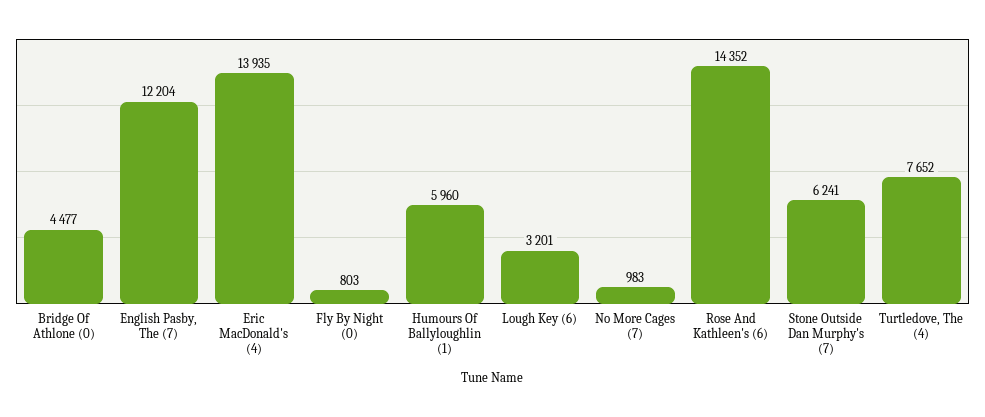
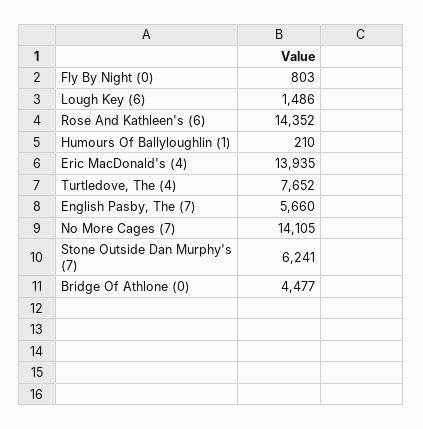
  {
    "Bridge Of Athlone (0)": 4477,
-   "English Pasby, The (7)": 12204,
+   "English Pasby, The (7)": 5660,
    "Eric MacDonald's (4)": 13935,
    "Fly By Night (0)": 803,
-   "Humours Of Ballyloughlin (1)": 5960,
+   "Humours Of Ballyloughlin (1)": 210,
-   "Lough Key (6)": 3201,
+   "Lough Key (6)": 1486,
-   "No More Cages (7)": 983,
+   "No More Cages (7)": 14105,
    "Rose And Kathleen's (6)": 14352,
    "Stone Outside Dan Murphy's (7)": 6241,
    "Turtledove, The (4)": 7652
  }

